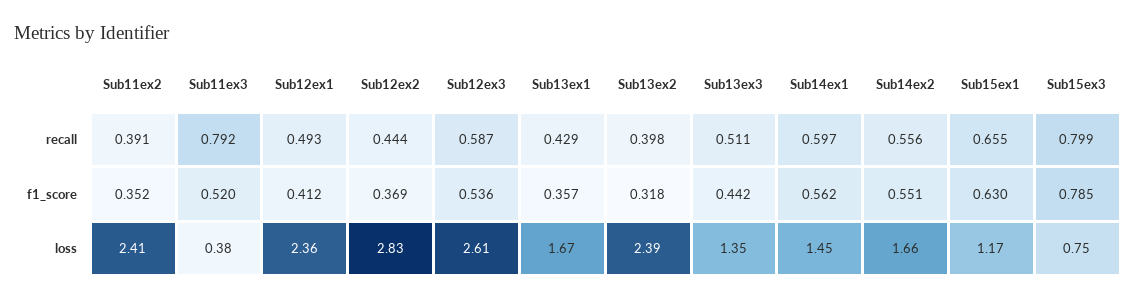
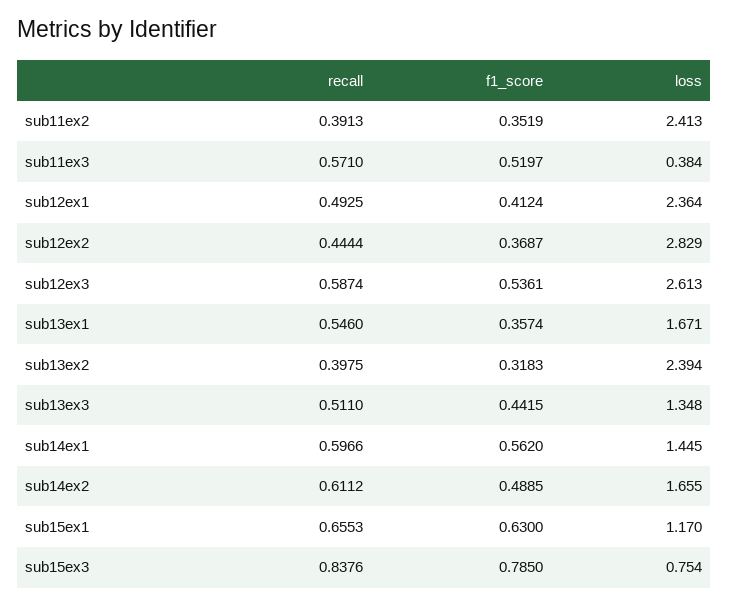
  {
    "Sub11ex2": {
      "recall": 0.3913,
      "f1_score": 0.3519,
      "loss": 2.413
    },
    "Sub11ex3": {
-     "recall": 0.792,
+     "recall": 0.571,
      "f1_score": 0.5197,
      "loss": 0.384
    },
    "Sub12ex1": {
      "recall": 0.4925,
      "f1_score": 0.4124,
      "loss": 2.364
    },
    "Sub12ex2": {
      "recall": 0.4444,
      "f1_score": 0.3687,
      "loss": 2.829
    },
    "Sub12ex3": {
      "recall": 0.5874,
      "f1_score": 0.5361,
      "loss": 2.613
    },
    "Sub13ex1": {
-     "recall": 0.429,
+     "recall": 0.546,
      "f1_score": 0.3574,
      "loss": 1.671
    },
    "Sub13ex2": {
      "recall": 0.3975,
      "f1_score": 0.3183,
      "loss": 2.394
    },
    "Sub13ex3": {
      "recall": 0.511,
      "f1_score": 0.4415,
      "loss": 1.348
    },
    "Sub14ex1": {
      "recall": 0.5966,
      "f1_score": 0.562,
      "loss": 1.445
    },
    "Sub14ex2": {
-     "recall": 0.556,
+     "recall": 0.6112,
-     "f1_score": 0.551,
+     "f1_score": 0.4885,
      "loss": 1.655
    },
    "Sub15ex1": {
      "recall": 0.6553,
      "f1_score": 0.63,
      "loss": 1.17
    },
    "Sub15ex3": {
-     "recall": 0.799,
+     "recall": 0.8376,
      "f1_score": 0.785,
      "loss": 0.754
    }
  }

